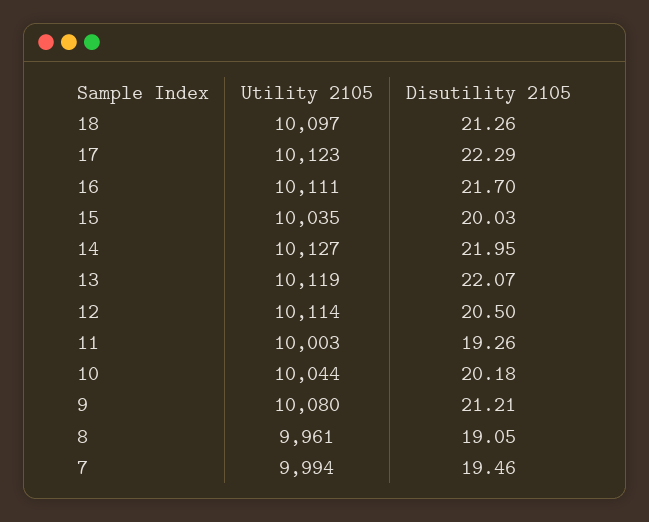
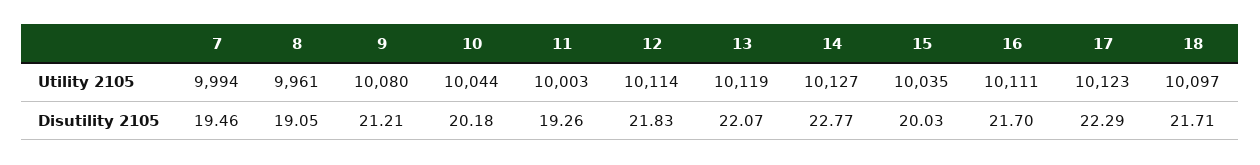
  {
    "Utility 2105": {
      "18": 10097,
      "17": 10123,
      "16": 10111,
      "15": 10035,
      "14": 10127,
      "13": 10119,
      "12": 10114,
      "11": 10003,
      "10": 10044,
      "9": 10080,
      "8": 9961,
      "7": 9994
    },
    "Disutility 2105": {
-     "18": 21.26,
+     "18": 21.71,
      "17": 22.29,
      "16": 21.7,
      "15": 20.03,
-     "14": 21.95,
+     "14": 22.77,
      "13": 22.07,
-     "12": 20.5,
+     "12": 21.83,
      "11": 19.26,
      "10": 20.18,
      "9": 21.21,
      "8": 19.05,
      "7": 19.46
    }
  }

